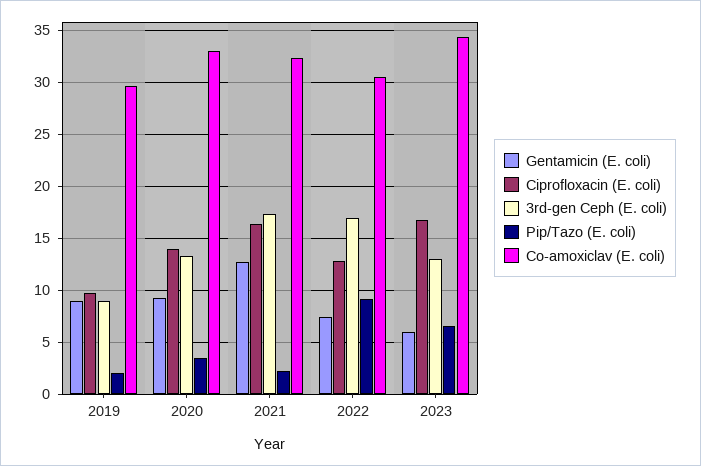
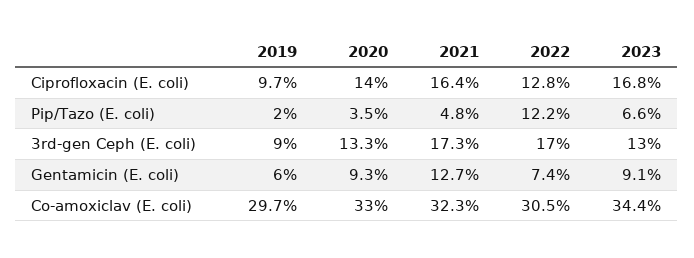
  {
    "Gentamicin (E. coli)": {
-     "2019": 9,
+     "2019": 6,
      "2020": 9.3,
      "2021": 12.7,
      "2022": 7.4,
-     "2023": 6
+     "2023": 9.1
    },
    "Ciprofloxacin (E. coli)": {
      "2019": 9.7,
      "2020": 14,
      "2021": 16.4,
      "2022": 12.8,
      "2023": 16.8
    },
    "3rd-gen Ceph (E. coli)": {
      "2019": 9,
      "2020": 13.3,
      "2021": 17.3,
      "2022": 17,
      "2023": 13
    },
    "Pip/Tazo (E. coli)": {
      "2019": 2,
      "2020": 3.5,
-     "2021": 2,
+     "2021": 4.8,
-     "2022": 9,
+     "2022": 12.2,
      "2023": 6.6
    },
    "Co-amoxiclav (E. coli)": {
      "2019": 29.7,
      "2020": 33,
      "2021": 32.3,
      "2022": 30.5,
      "2023": 34.4
    }
  }

